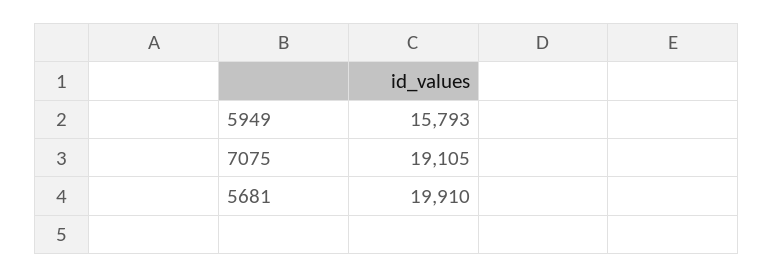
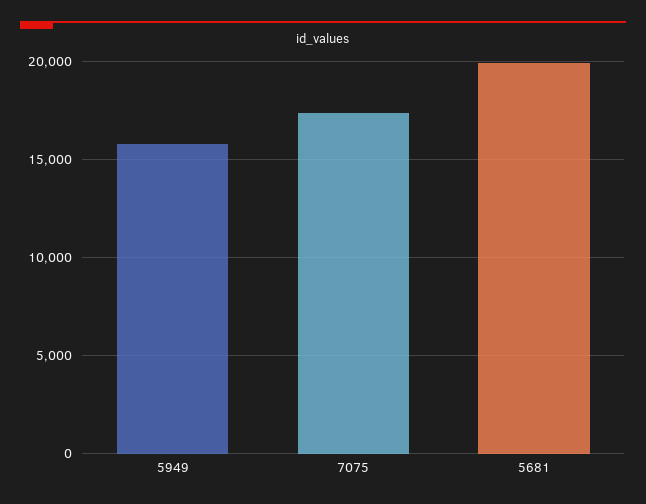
  {
    "5949": 15793,
-   "7075": 19105,
+   "7075": 17500,
    "5681": 19910
  }

